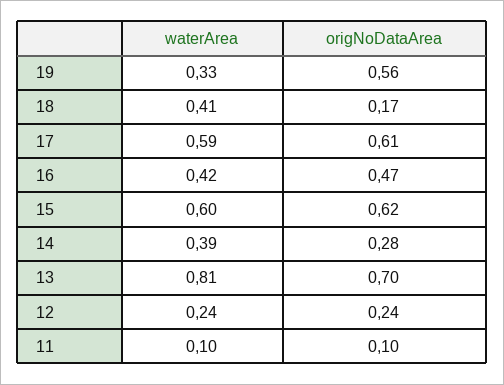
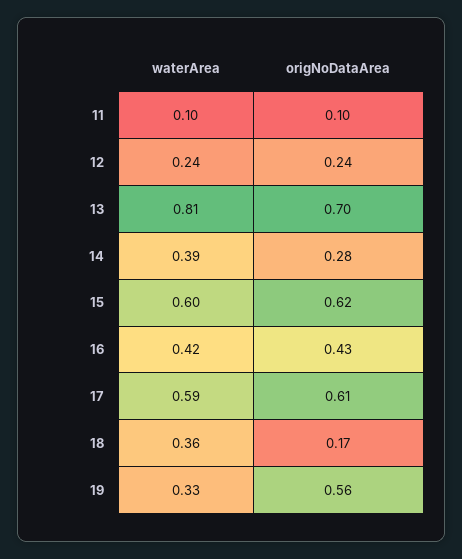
  {
    "waterArea": {
      "19": 0.33,
-     "18": 0.41,
+     "18": 0.36,
      "17": 0.59,
      "16": 0.42,
      "15": 0.6,
      "14": 0.39,
      "13": 0.81,
      "12": 0.24,
      "11": 0.1
    },
    "origNoDataArea": {
      "19": 0.56,
      "18": 0.17,
      "17": 0.61,
-     "16": 0.47,
+     "16": 0.43,
      "15": 0.62,
      "14": 0.28,
      "13": 0.7,
      "12": 0.24,
      "11": 0.1
    }
  }

